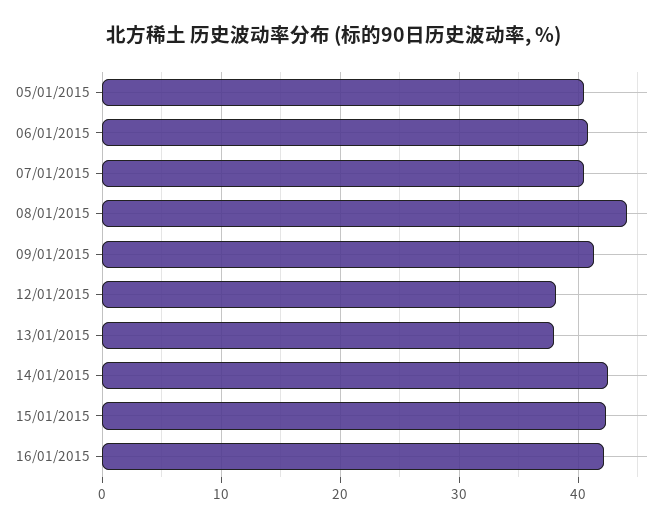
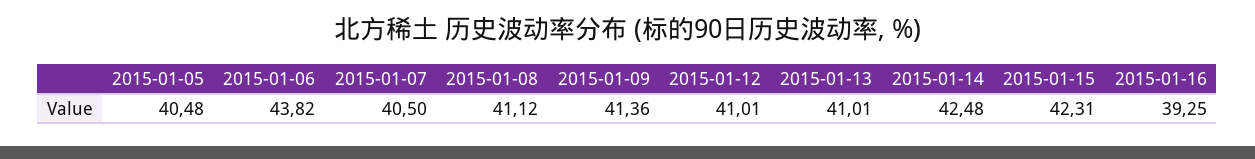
  {
    "05/01/2015": 40.48,
-   "06/01/2015": 41,
+   "06/01/2015": 43.82,
    "07/01/2015": 40.5,
-   "08/01/2015": 44,
+   "08/01/2015": 41.12,
    "09/01/2015": 41.36,
-   "12/01/2015": 38,
+   "12/01/2015": 41.01,
-   "13/01/2015": 38,
+   "13/01/2015": 41.01,
    "14/01/2015": 42.48,
    "15/01/2015": 42.31,
-   "16/01/2015": 42
+   "16/01/2015": 39.25
  }

